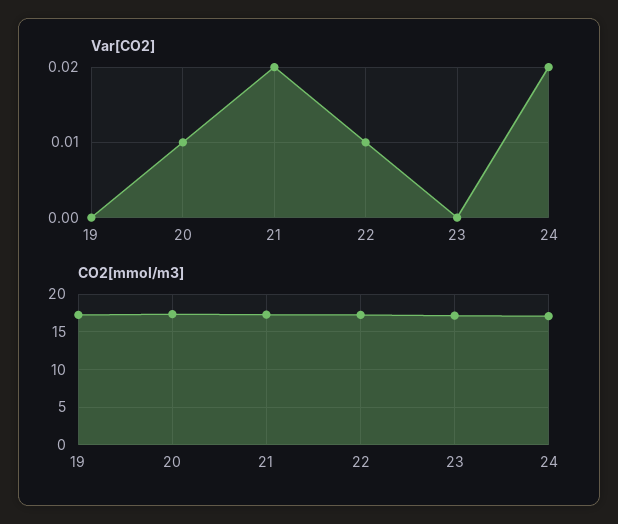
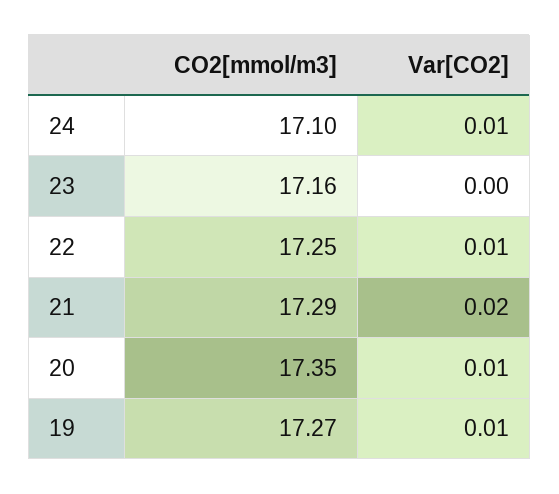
  {
    "Var[CO2]": {
-     "19": 0,
+     "19": 0.01,
      "20": 0.01,
      "21": 0.02,
      "22": 0.01,
      "23": 0,
-     "24": 0.02
+     "24": 0.01
    },
    "CO2[mmol/m3]": {
      "19": 17.27,
      "20": 17.35,
      "21": 17.29,
      "22": 17.25,
      "23": 17.16,
      "24": 17.1
    }
  }

